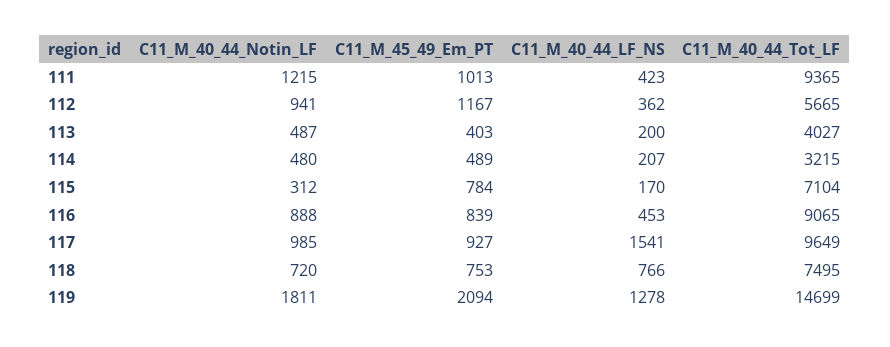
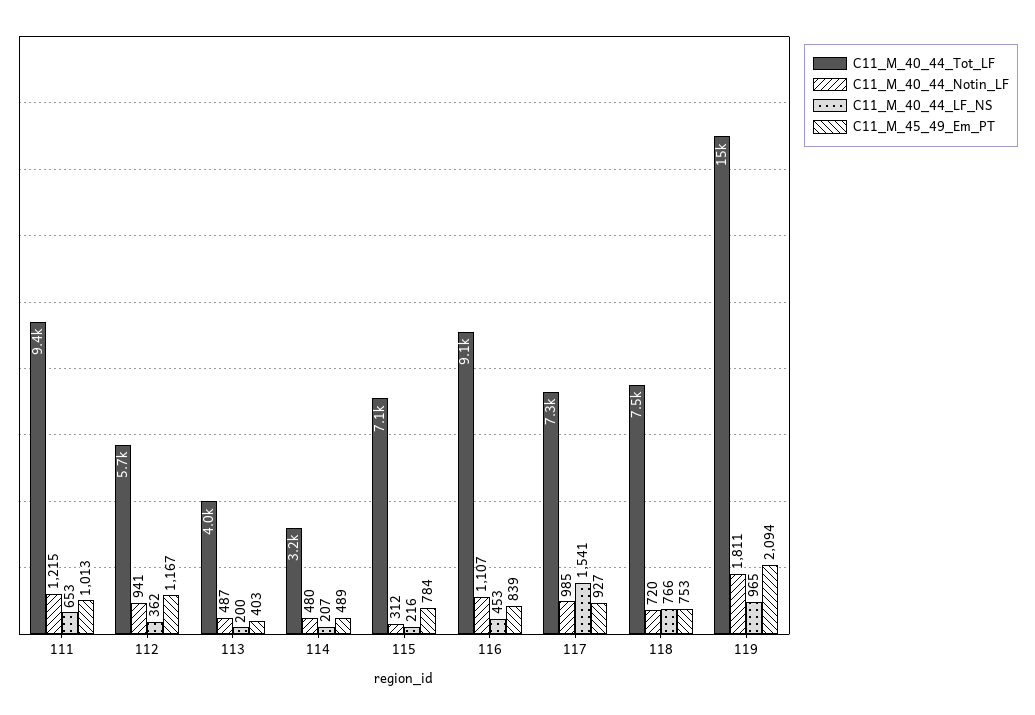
  {
    "C11_M_40_44_Notin_LF": {
      "111": 1215,
      "112": 941,
      "113": 487,
      "114": 480,
      "115": 312,
-     "116": 888,
+     "116": 1107,
      "117": 985,
      "118": 720,
      "119": 1811
    },
    "C11_M_45_49_Em_PT": {
      "111": 1013,
      "112": 1167,
      "113": 403,
      "114": 489,
      "115": 784,
      "116": 839,
      "117": 927,
      "118": 753,
      "119": 2094
    },
    "C11_M_40_44_LF_NS": {
-     "111": 423,
+     "111": 653,
      "112": 362,
      "113": 200,
      "114": 207,
-     "115": 170,
+     "115": 216,
      "116": 453,
      "117": 1541,
      "118": 766,
-     "119": 1278
+     "119": 965
    },
    "C11_M_40_44_Tot_LF": {
      "111": 9365,
      "112": 5665,
      "113": 4027,
      "114": 3215,
      "115": 7104,
      "116": 9065,
-     "117": 9649,
+     "117": 7300,
      "118": 7495,
      "119": 14699
    }
  }

